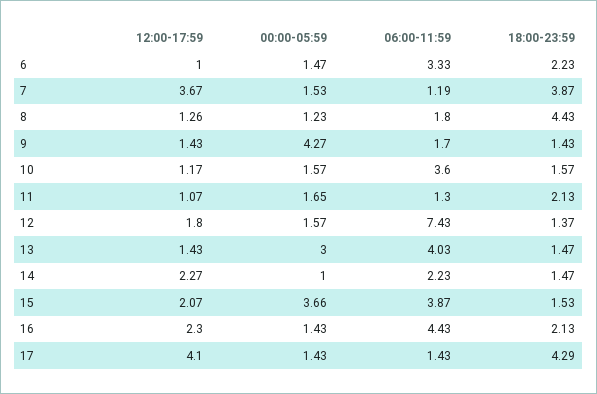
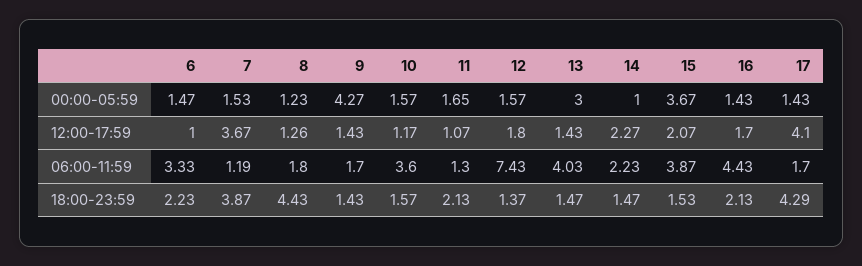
  {
    "12:00-17:59": {
      "6": 1,
      "7": 3.67,
      "8": 1.26,
      "9": 1.43,
      "10": 1.17,
      "11": 1.07,
      "12": 1.8,
      "13": 1.43,
      "14": 2.27,
      "15": 2.07,
-     "16": 2.3,
+     "16": 1.7,
      "17": 4.1
    },
    "00:00-05:59": {
      "6": 1.47,
      "7": 1.53,
      "8": 1.23,
      "9": 4.27,
      "10": 1.57,
      "11": 1.65,
      "12": 1.57,
      "13": 3,
      "14": 1,
-     "15": 3.66,
+     "15": 3.67,
      "16": 1.43,
      "17": 1.43
    },
    "06:00-11:59": {
      "6": 3.33,
      "7": 1.19,
      "8": 1.8,
      "9": 1.7,
      "10": 3.6,
      "11": 1.3,
      "12": 7.43,
      "13": 4.03,
      "14": 2.23,
      "15": 3.87,
      "16": 4.43,
-     "17": 1.43
+     "17": 1.7
    },
    "18:00-23:59": {
      "6": 2.23,
      "7": 3.87,
      "8": 4.43,
      "9": 1.43,
      "10": 1.57,
      "11": 2.13,
      "12": 1.37,
      "13": 1.47,
      "14": 1.47,
      "15": 1.53,
      "16": 2.13,
      "17": 4.29
    }
  }

